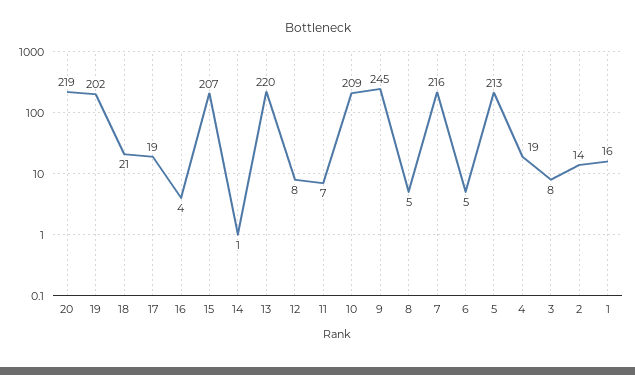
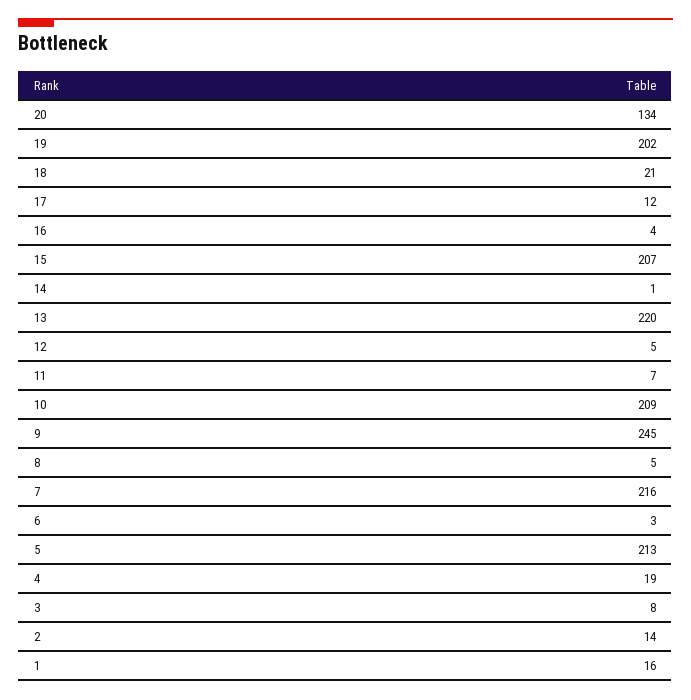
  {
-   "20": 219,
+   "20": 134,
    "19": 202,
    "18": 21,
-   "17": 19,
+   "17": 12,
    "16": 4,
    "15": 207,
    "14": 1,
    "13": 220,
-   "12": 8,
+   "12": 5,
    "11": 7,
    "10": 209,
    "9": 245,
    "8": 5,
    "7": 216,
-   "6": 5,
+   "6": 3,
    "5": 213,
    "4": 19,
    "3": 8,
    "2": 14,
    "1": 16
  }

